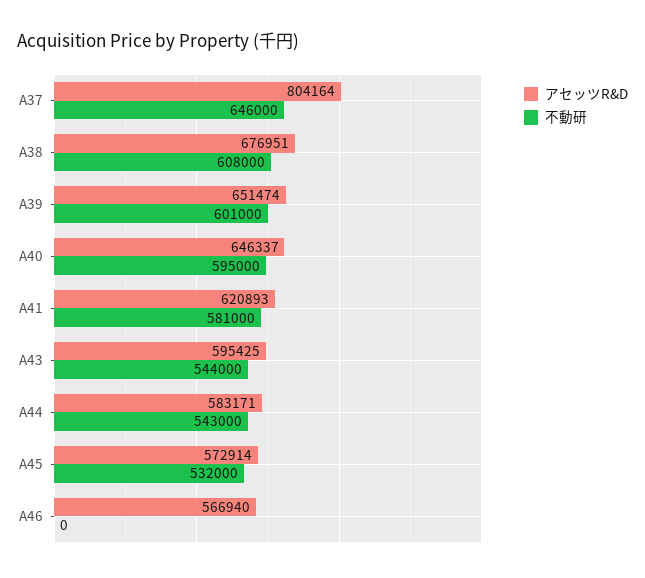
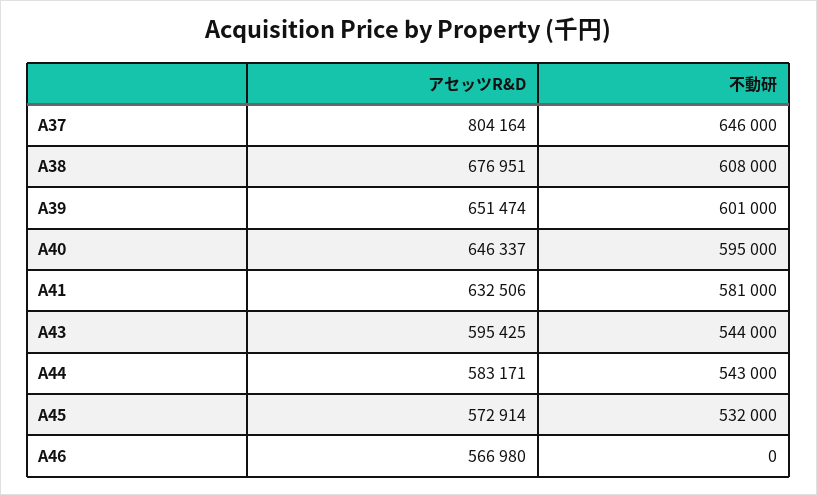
  {
    "アセッツR&D": {
      "A37": 804164,
      "A38": 676951,
      "A39": 651474,
      "A40": 646337,
-     "A41": 620893,
+     "A41": 632506,
      "A43": 595425,
      "A44": 583171,
      "A45": 572914,
-     "A46": 566940
+     "A46": 566980
    },
    "不動研": {
      "A37": 646000,
      "A38": 608000,
      "A39": 601000,
      "A40": 595000,
      "A41": 581000,
      "A43": 544000,
      "A44": 543000,
      "A45": 532000,
      "A46": 0
    }
  }

